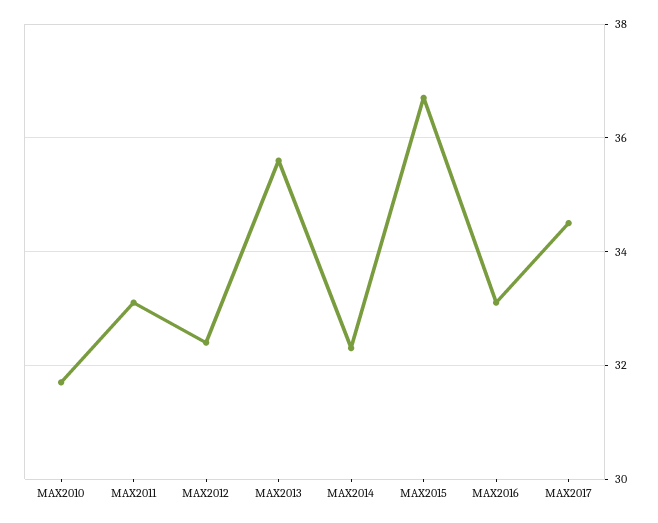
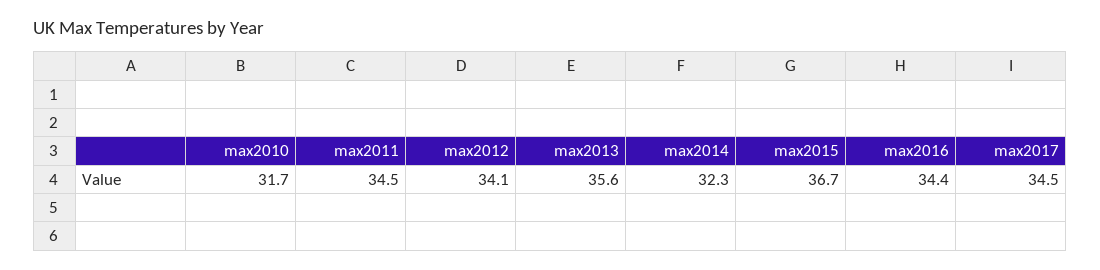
  {
    "MAX2010": 31.7,
-   "MAX2011": 33,
+   "MAX2011": 34.5,
-   "MAX2012": 32.5,
+   "MAX2012": 34.1,
    "MAX2013": 35.6,
    "MAX2014": 32.3,
    "MAX2015": 36.7,
-   "MAX2016": 33,
+   "MAX2016": 34.4,
    "MAX2017": 34.5
  }

